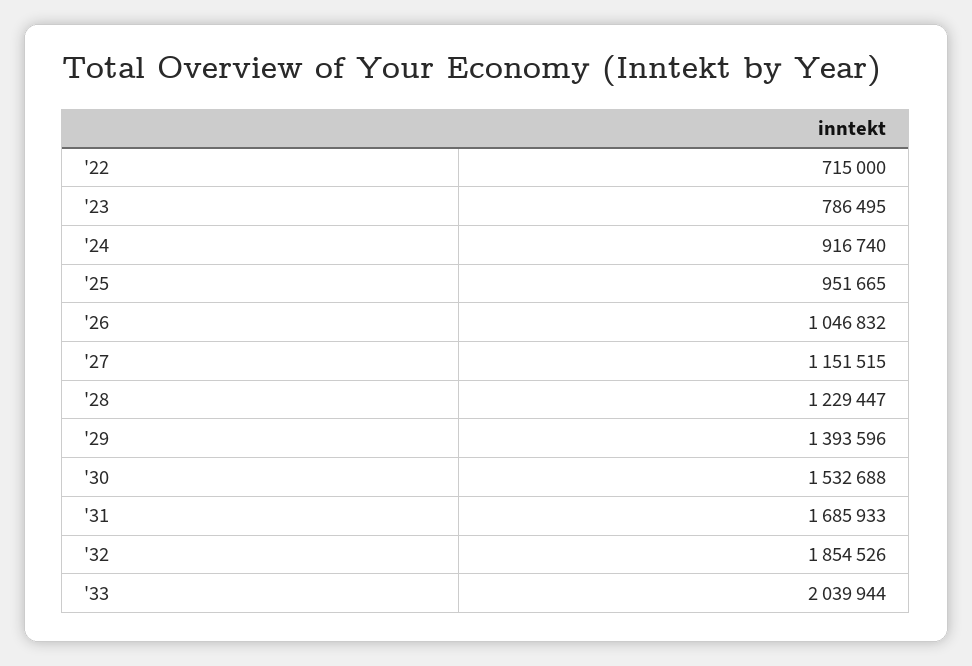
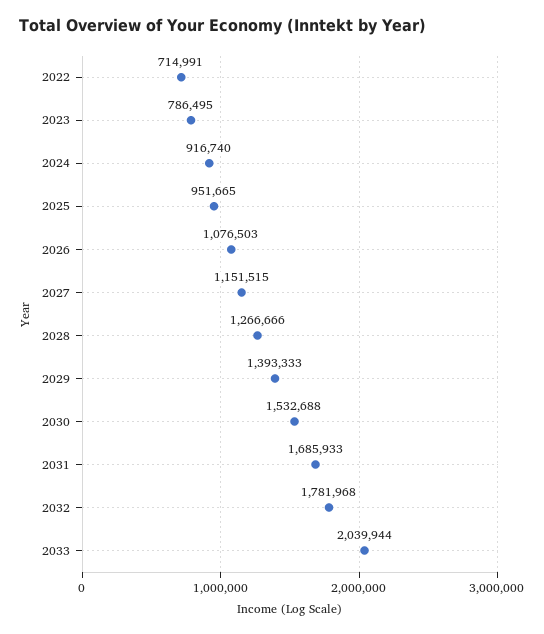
  {
-   "'22": 715000,
+   "'22": 714991,
    "'23": 786495,
    "'24": 916740,
    "'25": 951665,
-   "'26": 1046832,
+   "'26": 1076503,
    "'27": 1151515,
-   "'28": 1229447,
+   "'28": 1266666,
-   "'29": 1393596,
+   "'29": 1393333,
    "'30": 1532688,
    "'31": 1685933,
-   "'32": 1854526,
+   "'32": 1781968,
    "'33": 2039944
  }

